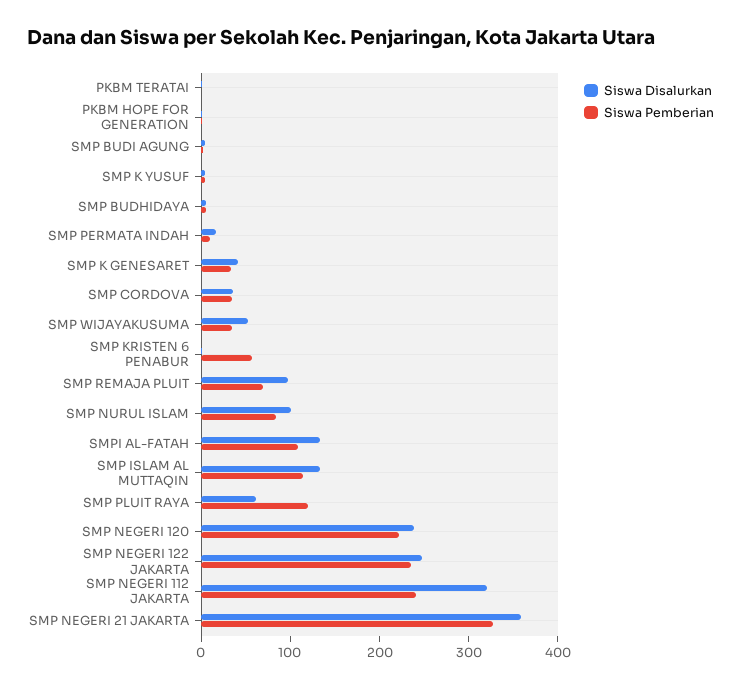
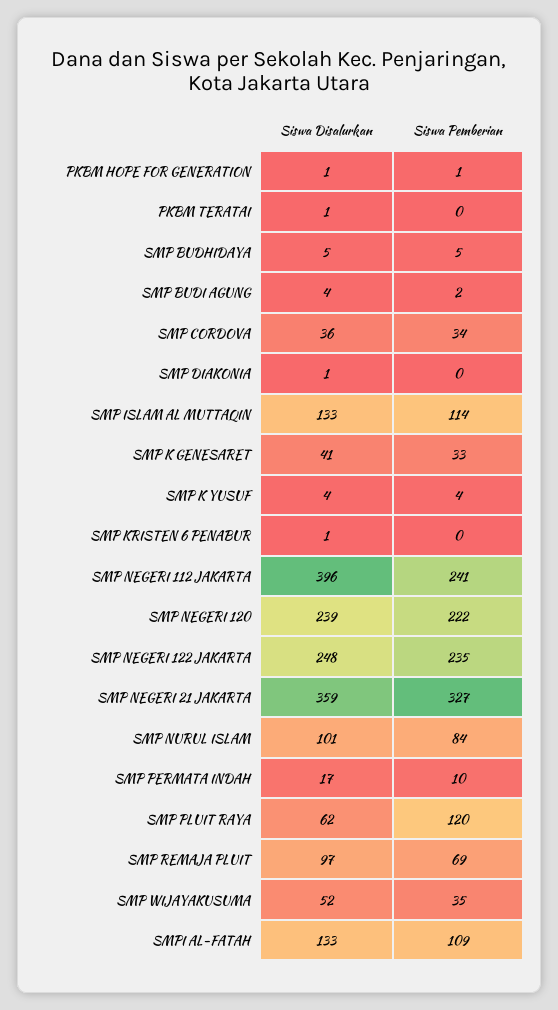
  {
    "Siswa Disalurkan": {
      "PKBM TERATAI": 1,
      "PKBM HOPE FOR GENERATION": 1,
      "SMP BUDI AGUNG": 4,
      "SMP K YUSUF": 4,
      "SMP BUDHIDAYA": 5,
      "SMP PERMATA INDAH": 17,
      "SMP K GENESARET": 41,
      "SMP CORDOVA": 36,
      "SMP WIJAYAKUSUMA": 52,
      "SMP KRISTEN 6 PENABUR": 1,
      "SMP REMAJA PLUIT": 97,
      "SMP NURUL ISLAM": 101,
      "SMPI AL-FATAH": 133,
      "SMP ISLAM AL MUTTAQIN": 133,
      "SMP PLUIT RAYA": 62,
      "SMP NEGERI 120": 239,
      "SMP NEGERI 122 JAKARTA": 248,
-     "SMP NEGERI 112 JAKARTA": 320,
+     "SMP NEGERI 112 JAKARTA": 396,
-     "SMP NEGERI 21 JAKARTA": 359
+     "SMP NEGERI 21 JAKARTA": 359,
+     "SMP DIAKONIA": 1
    },
    "Siswa Pemberian": {
      "PKBM TERATAI": 0,
      "PKBM HOPE FOR GENERATION": 1,
      "SMP BUDI AGUNG": 2,
      "SMP K YUSUF": 4,
      "SMP BUDHIDAYA": 5,
      "SMP PERMATA INDAH": 10,
      "SMP K GENESARET": 33,
      "SMP CORDOVA": 34,
      "SMP WIJAYAKUSUMA": 35,
-     "SMP KRISTEN 6 PENABUR": 60,
+     "SMP KRISTEN 6 PENABUR": 0,
      "SMP REMAJA PLUIT": 69,
      "SMP NURUL ISLAM": 84,
      "SMPI AL-FATAH": 109,
      "SMP ISLAM AL MUTTAQIN": 114,
      "SMP PLUIT RAYA": 120,
      "SMP NEGERI 120": 222,
      "SMP NEGERI 122 JAKARTA": 235,
      "SMP NEGERI 112 JAKARTA": 241,
-     "SMP NEGERI 21 JAKARTA": 327
+     "SMP NEGERI 21 JAKARTA": 327,
+     "SMP DIAKONIA": 0
    }
  }

